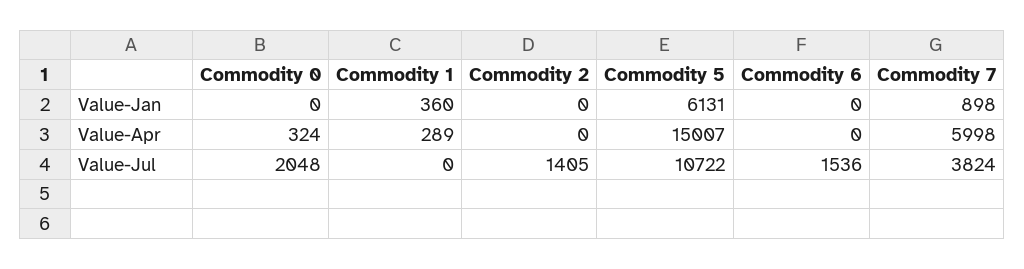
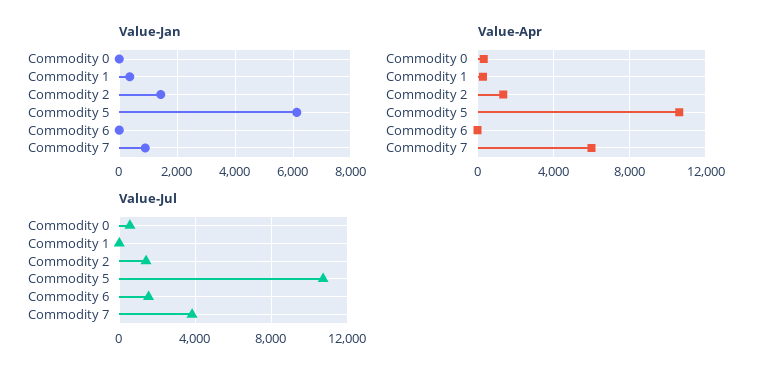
  {
    "Value-Jan": {
      "Commodity 0": 0,
      "Commodity 1": 360,
-     "Commodity 2": 0,
+     "Commodity 2": 1500,
      "Commodity 5": 6131,
      "Commodity 6": 0,
      "Commodity 7": 898
    },
    "Value-Apr": {
      "Commodity 0": 324,
      "Commodity 1": 289,
-     "Commodity 2": 0,
+     "Commodity 2": 1500,
-     "Commodity 5": 15007,
+     "Commodity 5": 10500,
      "Commodity 6": 0,
      "Commodity 7": 5998
    },
    "Value-Jul": {
-     "Commodity 0": 2048,
+     "Commodity 0": 500,
      "Commodity 1": 0,
      "Commodity 2": 1405,
      "Commodity 5": 10722,
      "Commodity 6": 1536,
      "Commodity 7": 3824
    }
  }

